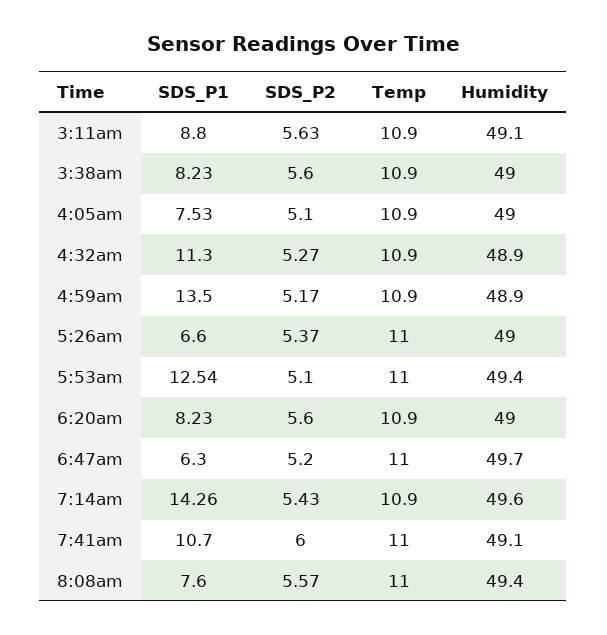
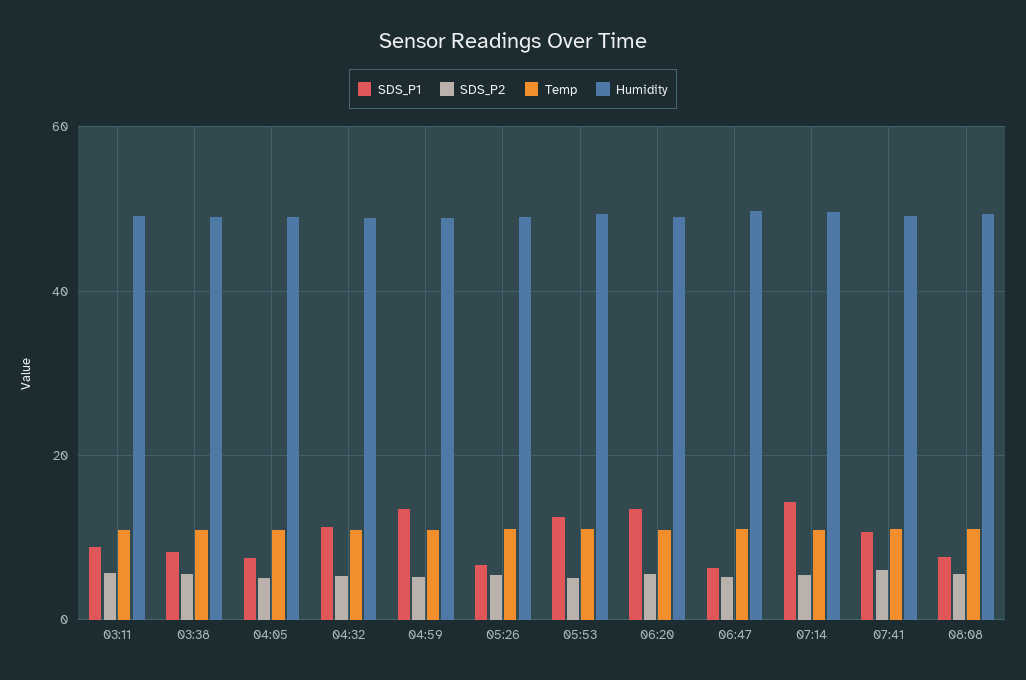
  {
    "SDS_P1": {
      "3:11am": 8.8,
      "3:38am": 8.23,
      "4:05am": 7.53,
      "4:32am": 11.3,
      "4:59am": 13.5,
      "5:26am": 6.6,
      "5:53am": 12.54,
-     "6:20am": 8.23,
+     "6:20am": 14,
      "6:47am": 6.3,
      "7:14am": 14.26,
      "7:41am": 10.7,
      "8:08am": 7.6
    },
    "SDS_P2": {
      "3:11am": 5.63,
      "3:38am": 5.6,
      "4:05am": 5.1,
      "4:32am": 5.27,
      "4:59am": 5.17,
      "5:26am": 5.37,
      "5:53am": 5.1,
      "6:20am": 5.6,
      "6:47am": 5.2,
      "7:14am": 5.43,
      "7:41am": 6,
      "8:08am": 5.57
    },
    "Temp": {
      "3:11am": 10.9,
      "3:38am": 10.9,
      "4:05am": 10.9,
      "4:32am": 10.9,
      "4:59am": 10.9,
      "5:26am": 11,
      "5:53am": 11,
      "6:20am": 10.9,
      "6:47am": 11,
      "7:14am": 10.9,
      "7:41am": 11,
      "8:08am": 11
    },
    "Humidity": {
      "3:11am": 49.1,
      "3:38am": 49,
      "4:05am": 49,
      "4:32am": 48.9,
      "4:59am": 48.9,
      "5:26am": 49,
      "5:53am": 49.4,
      "6:20am": 49,
      "6:47am": 49.7,
      "7:14am": 49.6,
      "7:41am": 49.1,
      "8:08am": 49.4
    }
  }

